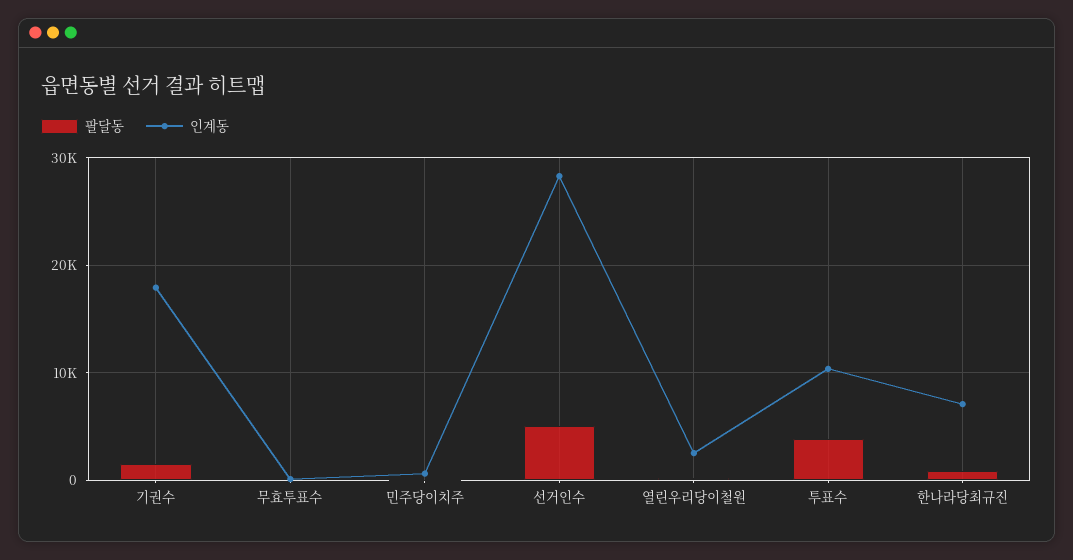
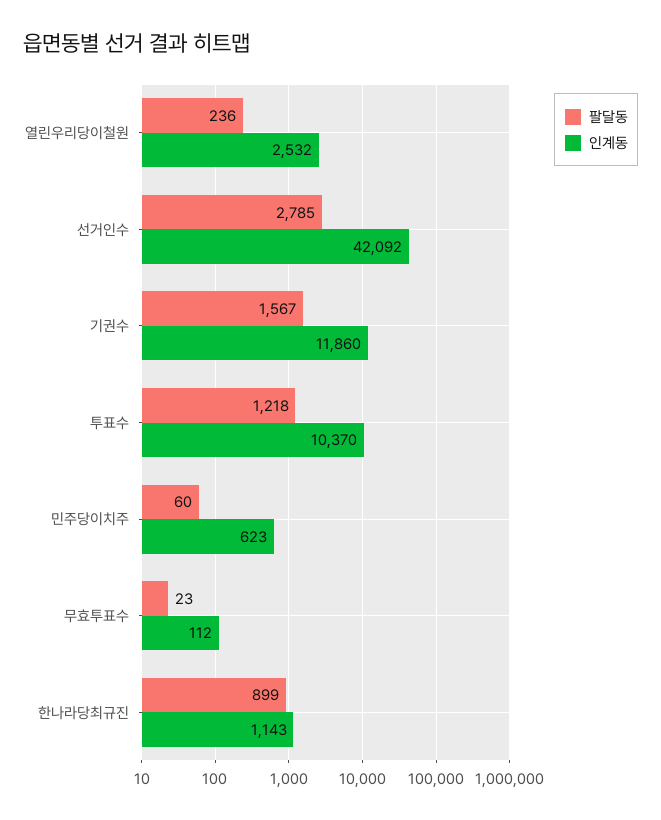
  {
    "팔달동": {
      "기권수": 1567,
      "무효투표수": 23,
      "민주당이치주": 60,
-     "선거인수": 5000,
+     "선거인수": 2785,
      "열린우리당이철원": 236,
-     "투표수": 4000,
+     "투표수": 1218,
      "한나라당최규진": 899
    },
    "인계동": {
-     "기권수": 18000,
+     "기권수": 11860,
      "무효투표수": 112,
      "민주당이치주": 623,
-     "선거인수": 28000,
+     "선거인수": 42092,
      "열린우리당이철원": 2532,
      "투표수": 10370,
-     "한나라당최규진": 7000
+     "한나라당최규진": 1143
    }
  }

